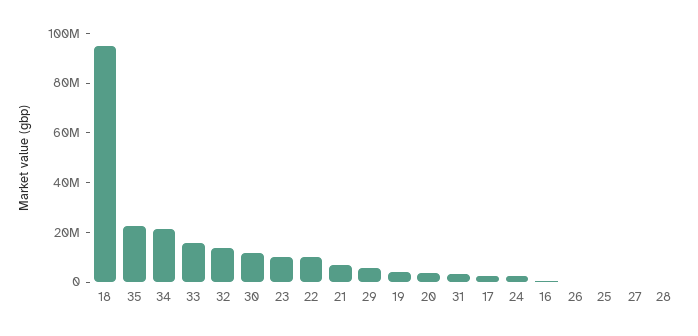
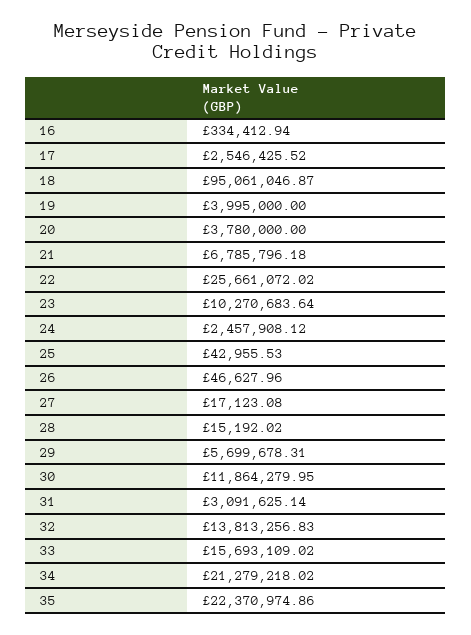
  {
    "18": 95061046.87,
    "35": 22370974.86,
    "34": 21279218.02,
    "33": 15693109.02,
    "32": 13813256.83,
    "30": 11864279.95,
    "23": 10270683.64,
-   "22": 10000000,
+   "22": 25661072.02,
    "21": 6785796.18,
    "29": 5699678.31,
    "19": 3995000,
    "20": 3780000,
    "31": 3091625.14,
    "17": 2546425.52,
    "24": 2457908.12,
    "16": 334412.94,
    "26": 46627.96,
    "25": 42955.53,
    "27": 17123.08,
    "28": 15192.02
  }

